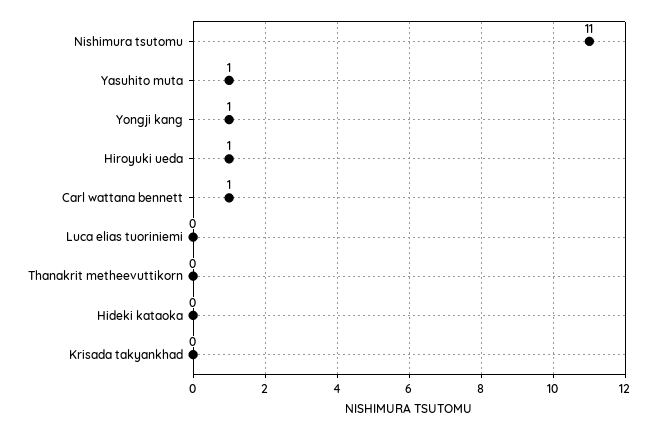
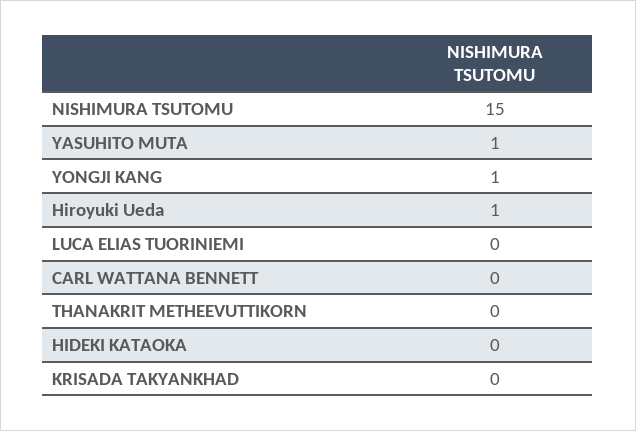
  {
-   "Nishimura tsutomu": 11,
+   "Nishimura tsutomu": 15,
    "Yasuhito muta": 1,
    "Yongji kang": 1,
    "Hiroyuki ueda": 1,
-   "Carl wattana bennett": 1,
+   "Carl wattana bennett": 0,
    "Luca elias tuoriniemi": 0,
    "Thanakrit metheevuttikorn": 0,
    "Hideki kataoka": 0,
    "Krisada takyankhad": 0
  }

